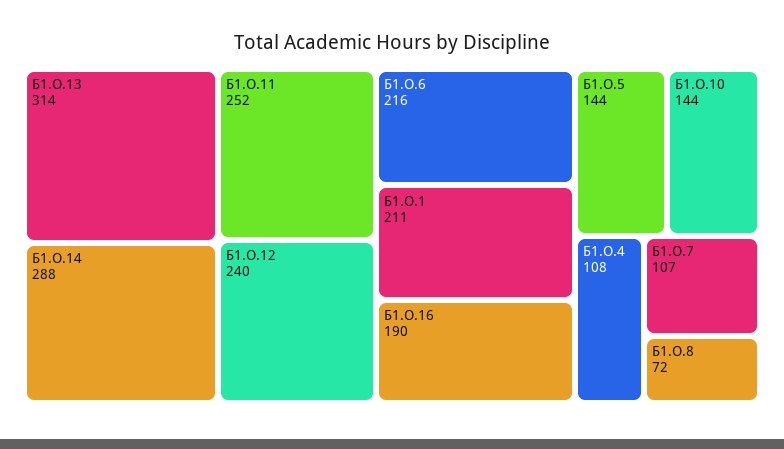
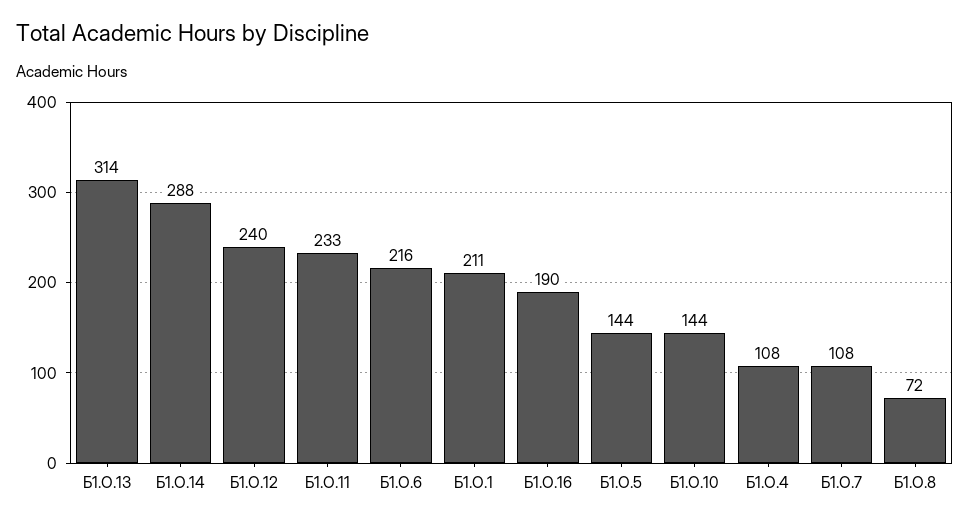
  {
    "Б1.О.13": 314,
    "Б1.О.14": 288,
-   "Б1.О.11": 252,
+   "Б1.О.11": 233,
    "Б1.О.12": 240,
    "Б1.О.6": 216,
    "Б1.О.1": 211,
    "Б1.О.16": 190,
    "Б1.О.5": 144,
    "Б1.О.10": 144,
    "Б1.О.4": 108,
-   "Б1.О.7": 107,
+   "Б1.О.7": 108,
    "Б1.О.8": 72
  }

